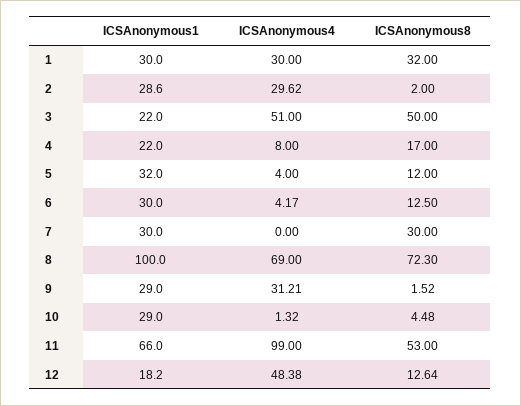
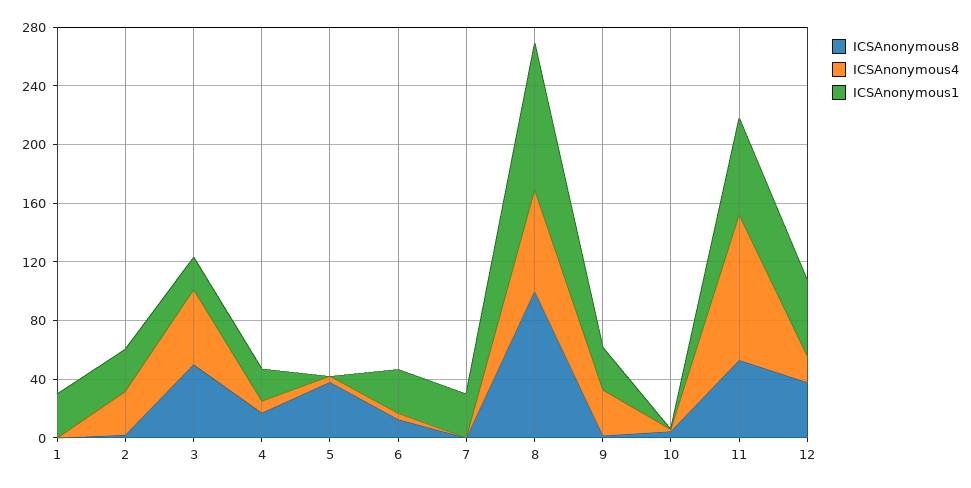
  {
    "ICSAnonymous1": {
      "1": 30,
      "2": 28.6,
      "3": 22,
      "4": 22,
-     "5": 32,
+     "5": 0,
      "6": 30,
      "7": 30,
      "8": 100,
      "9": 29,
-     "10": 29,
+     "10": 0,
      "11": 66,
-     "12": 18.2
+     "12": 50
    },
    "ICSAnonymous4": {
-     "1": 30,
+     "1": 0,
      "2": 29.62,
      "3": 51,
      "4": 8,
      "5": 4,
      "6": 4.17,
      "7": 0,
      "8": 69,
      "9": 31.21,
      "10": 1.32,
      "11": 99,
-     "12": 48.38
+     "12": 20
    },
    "ICSAnonymous8": {
-     "1": 32,
+     "1": 0,
      "2": 2,
      "3": 50,
      "4": 17,
-     "5": 12,
+     "5": 40,
      "6": 12.5,
-     "7": 30,
+     "7": 0,
-     "8": 72.3,
+     "8": 100,
      "9": 1.52,
      "10": 4.48,
      "11": 53,
-     "12": 12.64
+     "12": 40
    }
  }

